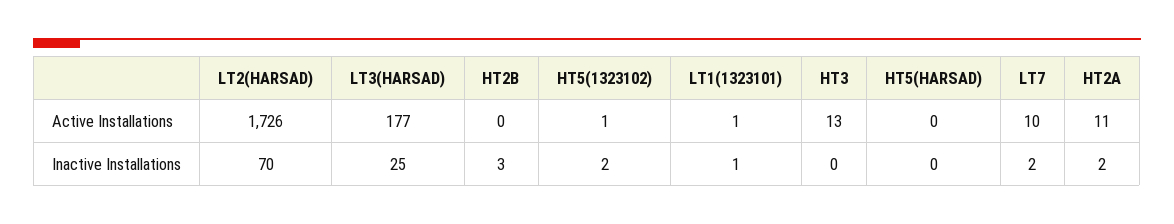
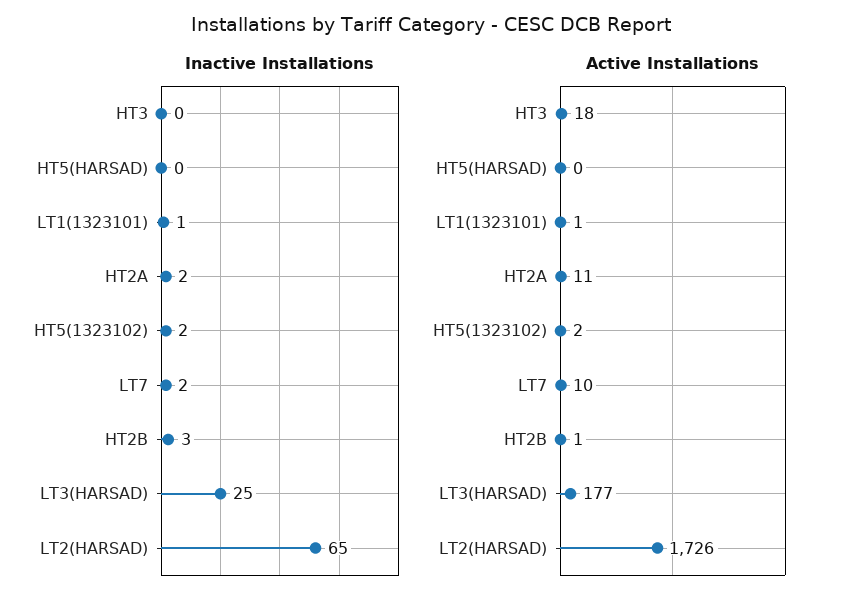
  {
    "Active Installations": {
      "LT2(HARSAD)": 1726,
      "LT3(HARSAD)": 177,
-     "HT2B": 0,
+     "HT2B": 1,
-     "HT5(1323102)": 1,
+     "HT5(1323102)": 2,
      "LT1(1323101)": 1,
-     "HT3": 13,
+     "HT3": 18,
      "HT5(HARSAD)": 0,
      "LT7": 10,
      "HT2A": 11
    },
    "Inactive Installations": {
-     "LT2(HARSAD)": 70,
+     "LT2(HARSAD)": 65,
      "LT3(HARSAD)": 25,
      "HT2B": 3,
      "HT5(1323102)": 2,
      "LT1(1323101)": 1,
      "HT3": 0,
      "HT5(HARSAD)": 0,
      "LT7": 2,
      "HT2A": 2
    }
  }

